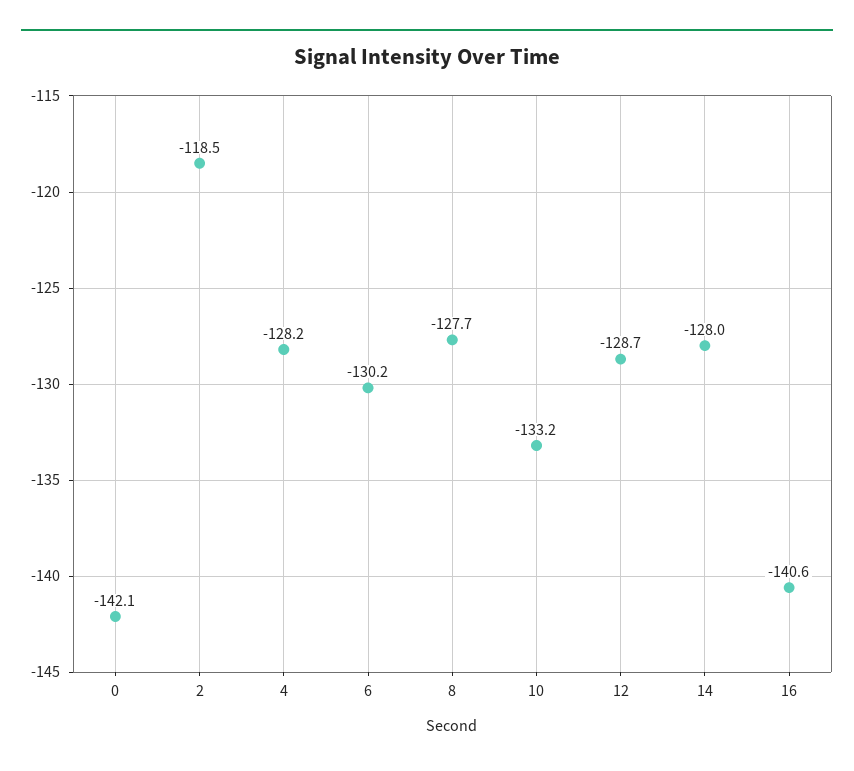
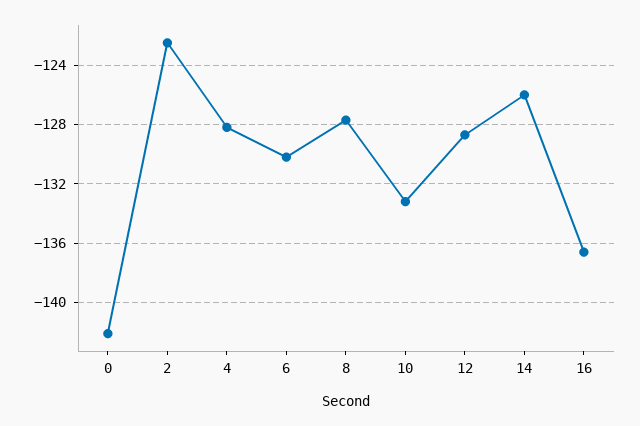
  {
    "0": -142.1,
-   "2": -118.5,
+   "2": -122.5,
    "4": -128.2,
    "6": -130.2,
    "8": -127.7,
    "10": -133.2,
    "12": -128.7,
-   "14": -128,
+   "14": -126,
-   "16": -140.6
+   "16": -136.5
  }

